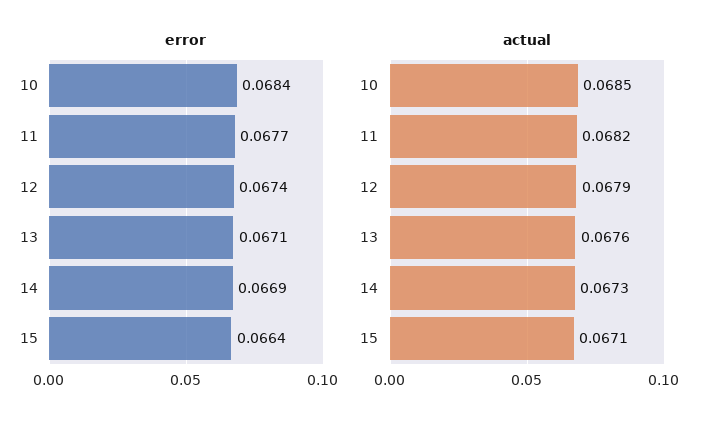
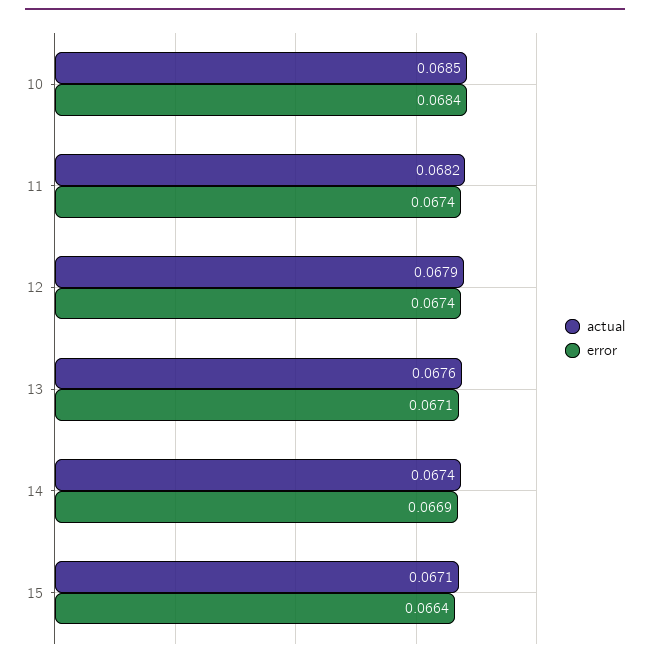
  {
    "error": {
      "10": 0.0684,
-     "11": 0.0677,
+     "11": 0.0674,
      "12": 0.0674,
      "13": 0.0671,
      "14": 0.0669,
      "15": 0.0664
    },
    "actual": {
      "10": 0.0685,
      "11": 0.0682,
      "12": 0.0679,
      "13": 0.0676,
-     "14": 0.0673,
+     "14": 0.0674,
      "15": 0.0671
    }
  }

